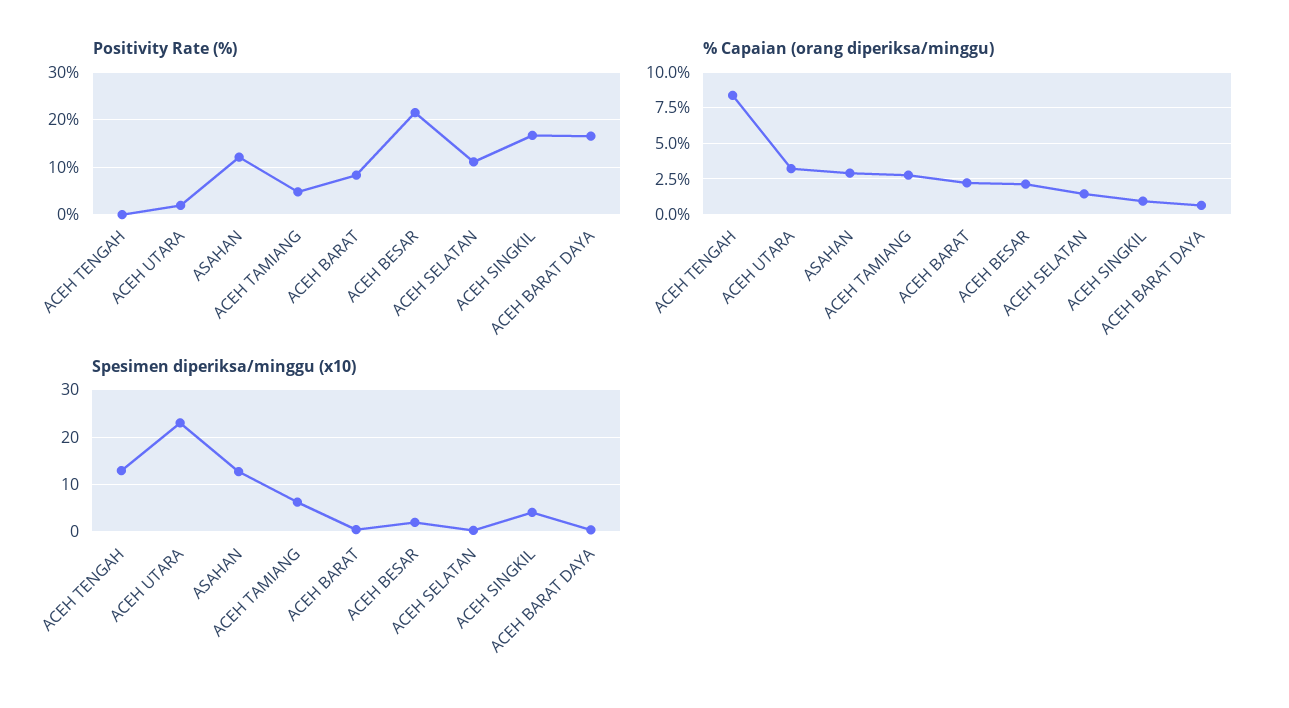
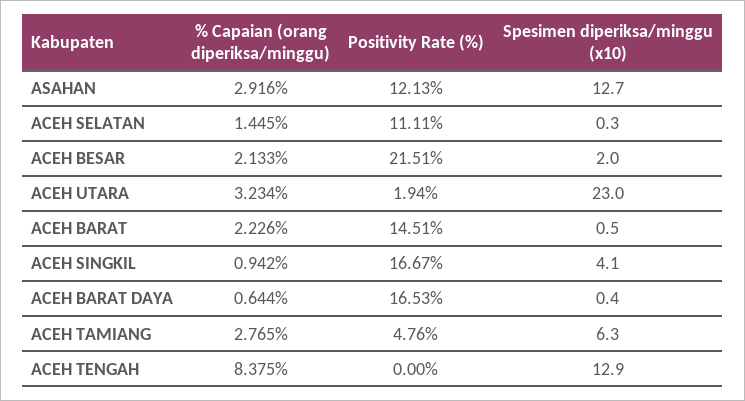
  {
    "Positivity Rate (%)": {
      "ACEH TENGAH": 0,
      "ACEH UTARA": 1.94,
      "ASAHAN": 12.13,
      "ACEH TAMIANG": 4.76,
-     "ACEH BARAT": 8,
+     "ACEH BARAT": 14.51,
      "ACEH BESAR": 21.51,
      "ACEH SELATAN": 11.11,
      "ACEH SINGKIL": 16.67,
      "ACEH BARAT DAYA": 16.53
    },
    "% Capaian (orang diperiksa/minggu)": {
      "ACEH TENGAH": 8.375,
      "ACEH UTARA": 3.234,
      "ASAHAN": 2.916,
      "ACEH TAMIANG": 2.765,
      "ACEH BARAT": 2.226,
      "ACEH BESAR": 2.133,
      "ACEH SELATAN": 1.445,
      "ACEH SINGKIL": 0.942,
      "ACEH BARAT DAYA": 0.644
    },
    "Spesimen diperiksa/minggu (x10)": {
      "ACEH TENGAH": 12.9,
      "ACEH UTARA": 23,
      "ASAHAN": 12.7,
      "ACEH TAMIANG": 6.3,
      "ACEH BARAT": 0.5,
      "ACEH BESAR": 2,
      "ACEH SELATAN": 0.3,
      "ACEH SINGKIL": 4.1,
      "ACEH BARAT DAYA": 0.4
    }
  }

